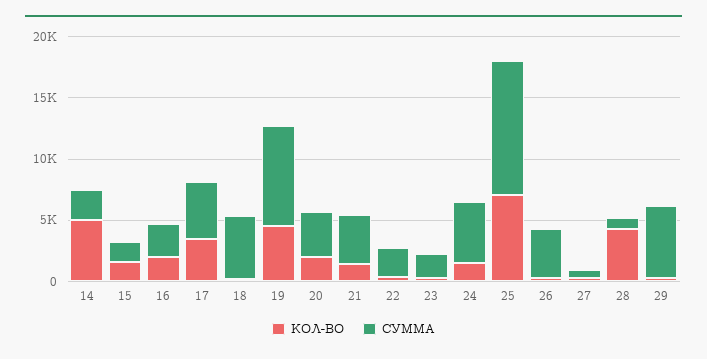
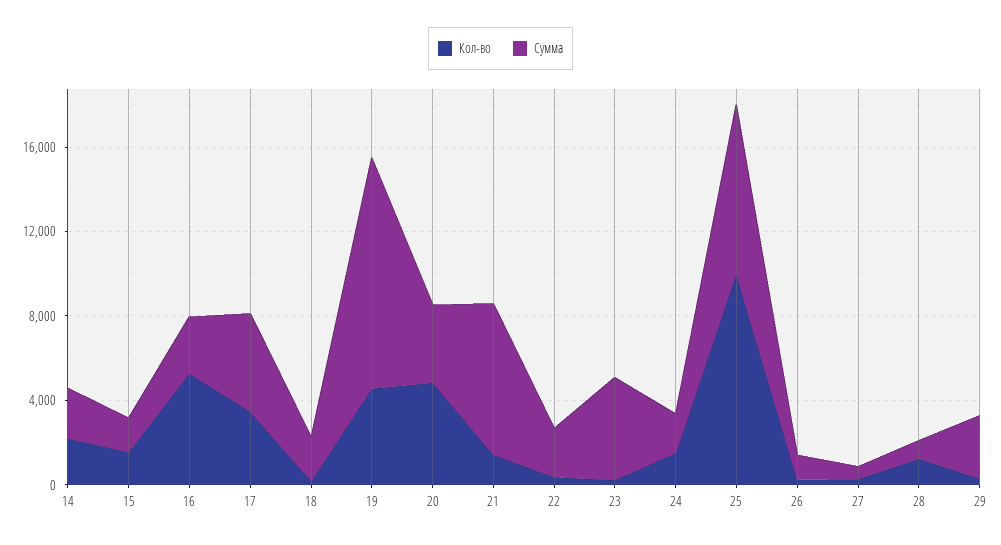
  {
    "КОЛ-ВО": {
-     "14": 5000,
+     "14": 2000,
      "15": 2000,
-     "16": 2000,
+     "16": 5000,
      "17": 3000,
      "18": 0,
      "19": 5000,
-     "20": 2000,
+     "20": 5000,
      "21": 1000,
      "22": 0,
      "23": 0,
      "24": 2000,
-     "25": 7000,
+     "25": 10000,
      "26": 0,
      "27": 0,
-     "28": 4000,
+     "28": 1000,
      "29": 0
    },
    "СУММА": {
      "14": 2000,
      "15": 2000,
      "16": 3000,
      "17": 5000,
-     "18": 5000,
+     "18": 2000,
-     "19": 8000,
+     "19": 11000,
      "20": 4000,
-     "21": 4000,
+     "21": 7000,
      "22": 2000,
-     "23": 2000,
+     "23": 5000,
-     "24": 5000,
+     "24": 2000,
-     "25": 11000,
+     "25": 8000,
-     "26": 4000,
+     "26": 1000,
      "27": 1000,
      "28": 1000,
-     "29": 6000
+     "29": 3000
    }
  }

